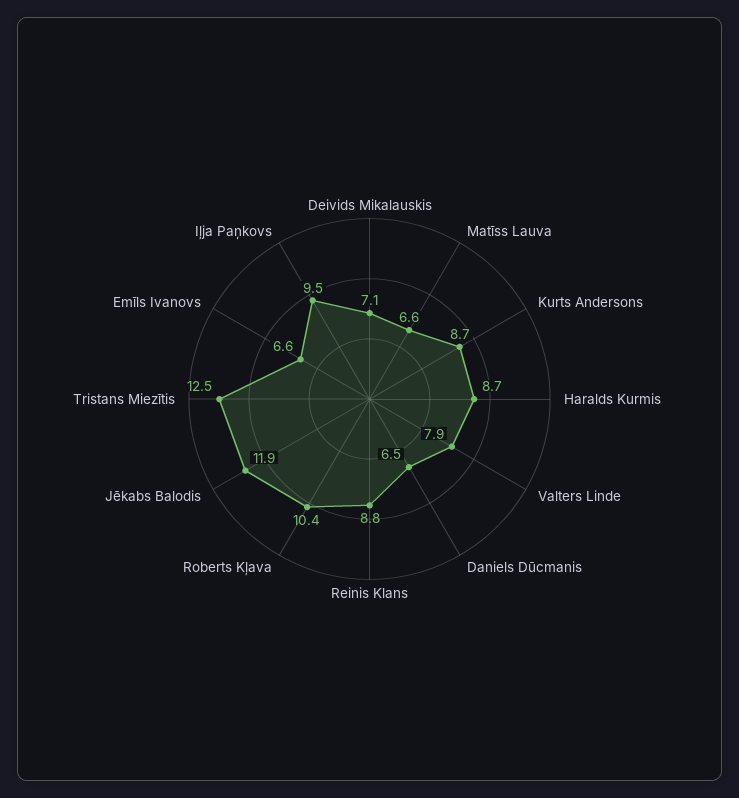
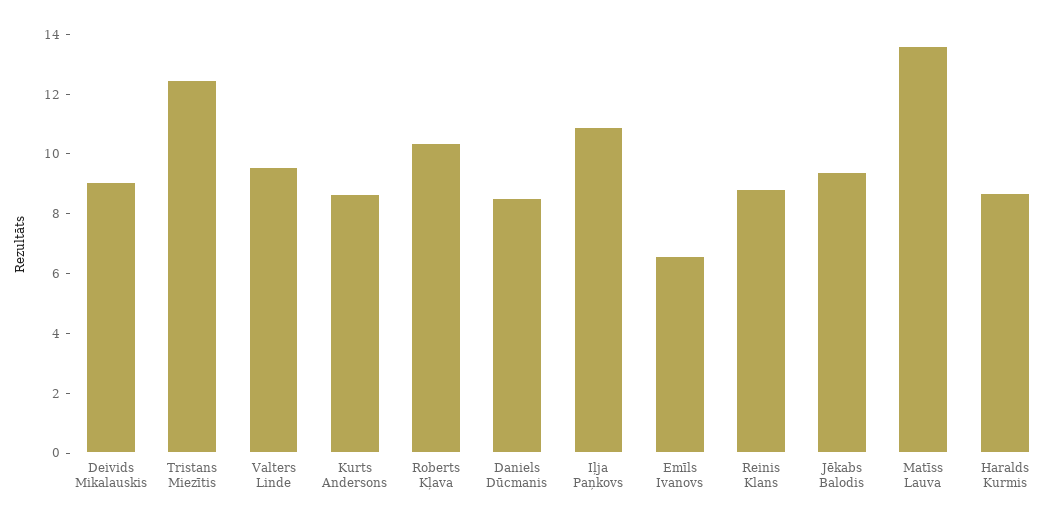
  {
-   "Deivids Mikalauskis": 7.1,
+   "Deivids Mikalauskis": 9,
-   "Matīss Lauva": 6.6,
+   "Matīss Lauva": 13.5,
    "Kurts Andersons": 8.7,
    "Haralds Kurmis": 8.7,
-   "Valters Linde": 7.9,
+   "Valters Linde": 9.5,
-   "Daniels Dūcmanis": 6.5,
+   "Daniels Dūcmanis": 8.5,
    "Reinis Klans": 8.8,
    "Roberts Kļava": 10.4,
-   "Jēkabs Balodis": 11.9,
+   "Jēkabs Balodis": 9.5,
    "Tristans Miezītis": 12.5,
    "Emīls Ivanovs": 6.6,
-   "Iļja Paņkovs": 9.5
+   "Iļja Paņkovs": 11
  }

